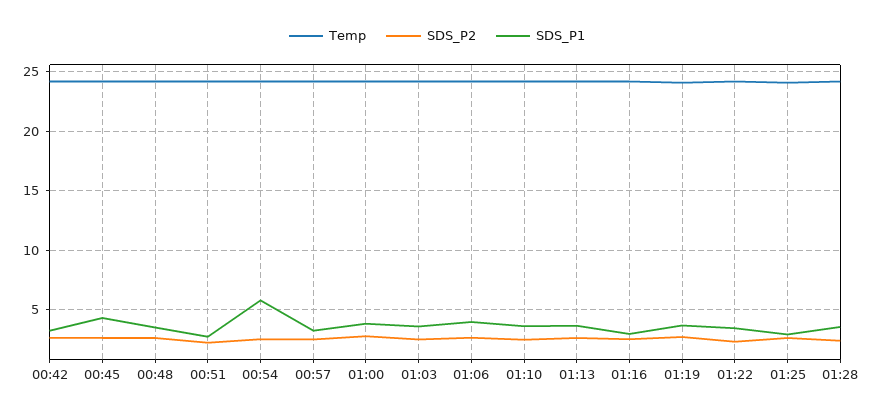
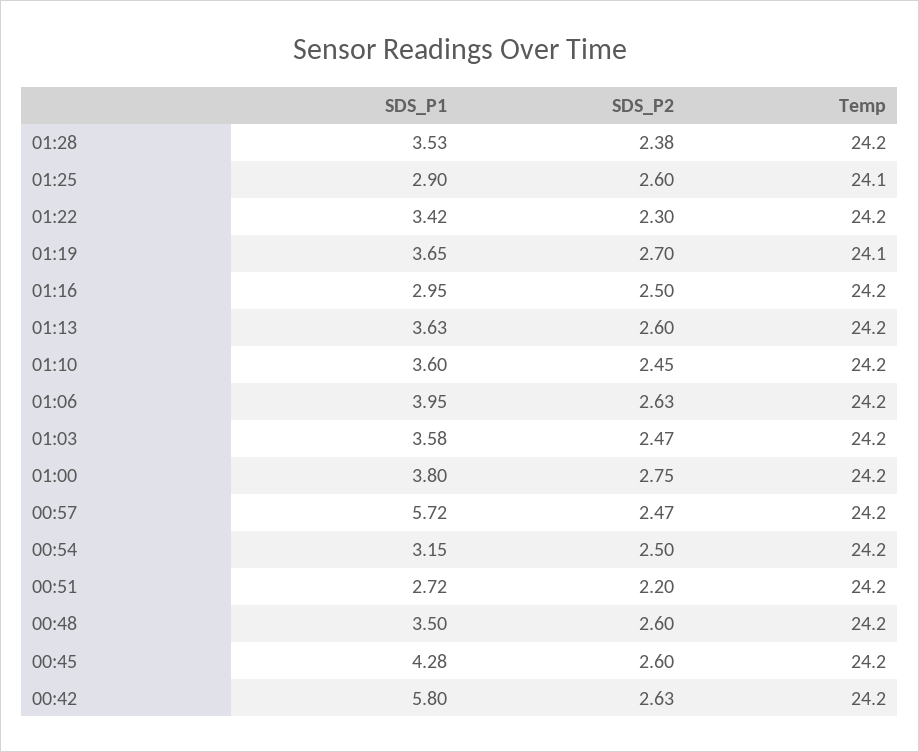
  {
    "Temp": {
      "00:42": 24.2,
      "00:45": 24.2,
      "00:48": 24.2,
      "00:51": 24.2,
      "00:54": 24.2,
      "00:57": 24.2,
      "01:00": 24.2,
      "01:03": 24.2,
      "01:06": 24.2,
      "01:10": 24.2,
      "01:13": 24.2,
      "01:16": 24.2,
      "01:19": 24.1,
      "01:22": 24.2,
      "01:25": 24.1,
      "01:28": 24.2
    },
    "SDS_P2": {
      "00:42": 2.63,
      "00:45": 2.6,
      "00:48": 2.6,
      "00:51": 2.2,
      "00:54": 2.5,
      "00:57": 2.47,
      "01:00": 2.75,
      "01:03": 2.47,
      "01:06": 2.63,
      "01:10": 2.45,
      "01:13": 2.6,
      "01:16": 2.5,
      "01:19": 2.7,
      "01:22": 2.3,
      "01:25": 2.6,
      "01:28": 2.38
    },
    "SDS_P1": {
-     "00:42": 3,
+     "00:42": 5.8,
      "00:45": 4.28,
      "00:48": 3.5,
      "00:51": 2.72,
-     "00:54": 6,
+     "00:54": 3.15,
-     "00:57": 3,
+     "00:57": 5.72,
      "01:00": 3.8,
      "01:03": 3.58,
      "01:06": 3.95,
      "01:10": 3.6,
      "01:13": 3.63,
      "01:16": 2.95,
      "01:19": 3.65,
      "01:22": 3.42,
      "01:25": 2.9,
      "01:28": 3.53
    }
  }

